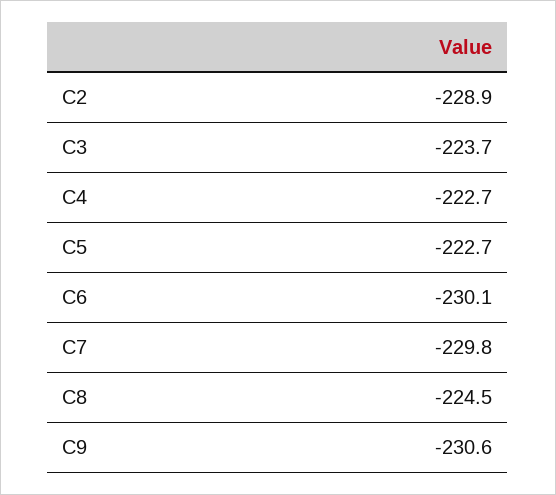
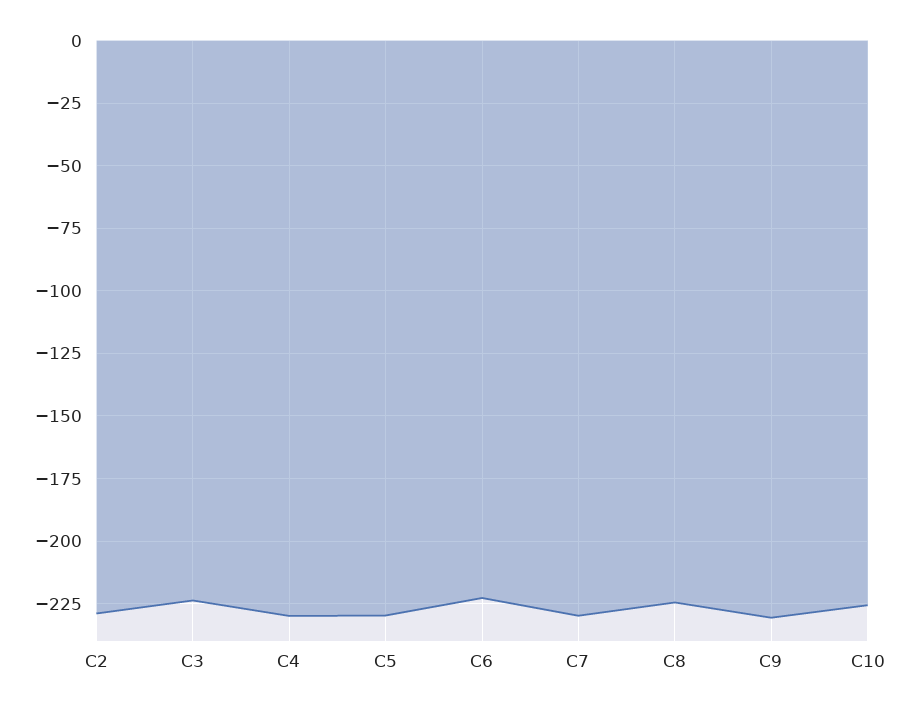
  {
    "C2": -228.9,
    "C3": -223.7,
-   "C4": -222.7,
+   "C4": -230,
-   "C5": -222.7,
+   "C5": -230,
-   "C6": -230.1,
+   "C6": -222.5,
    "C7": -229.8,
    "C8": -224.5,
-   "C9": -230.6
+   "C9": -230.6,
+   "C10": -225
  }

